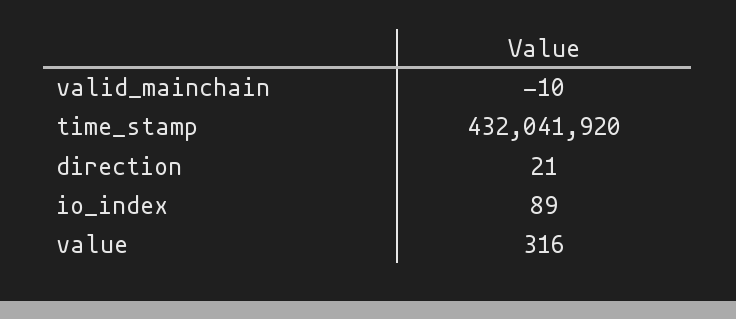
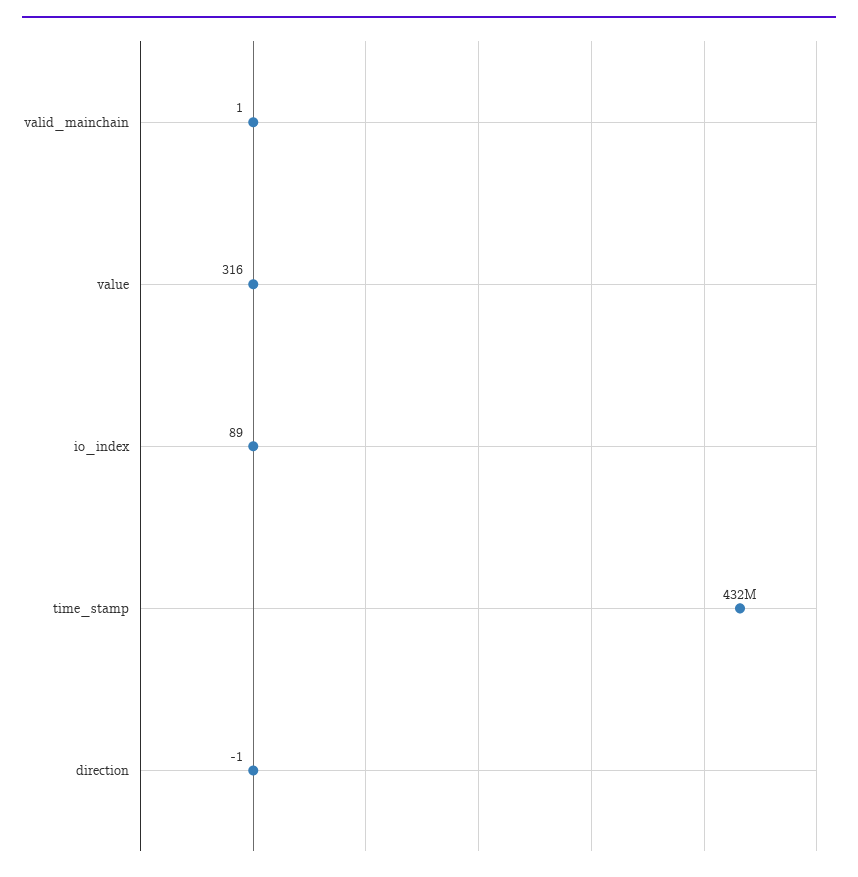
  {
-   "valid_mainchain": -10,
+   "valid_mainchain": 1,
    "time_stamp": 432041920,
-   "direction": 21,
+   "direction": -1,
    "io_index": 89,
    "value": 316
  }

